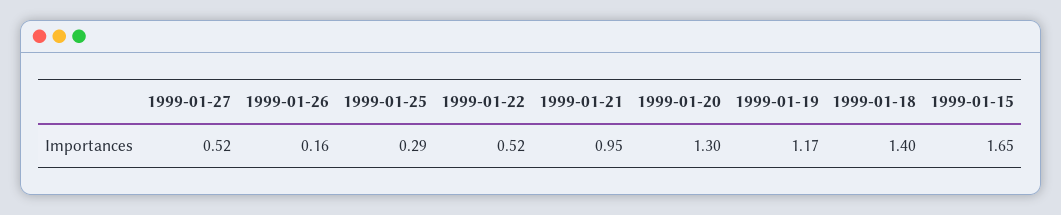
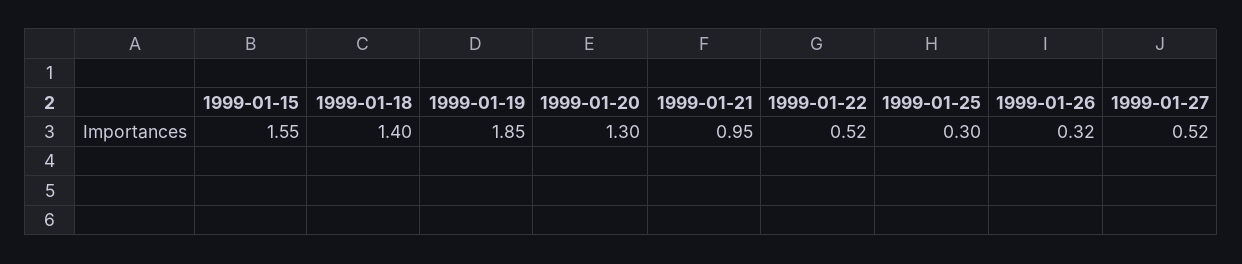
  {
    "1999-01-27": 0.52,
-   "1999-01-26": 0.16,
+   "1999-01-26": 0.32,
-   "1999-01-25": 0.29,
+   "1999-01-25": 0.3,
    "1999-01-22": 0.52,
    "1999-01-21": 0.95,
    "1999-01-20": 1.3,
-   "1999-01-19": 1.17,
+   "1999-01-19": 1.85,
    "1999-01-18": 1.4,
-   "1999-01-15": 1.65
+   "1999-01-15": 1.55
  }

